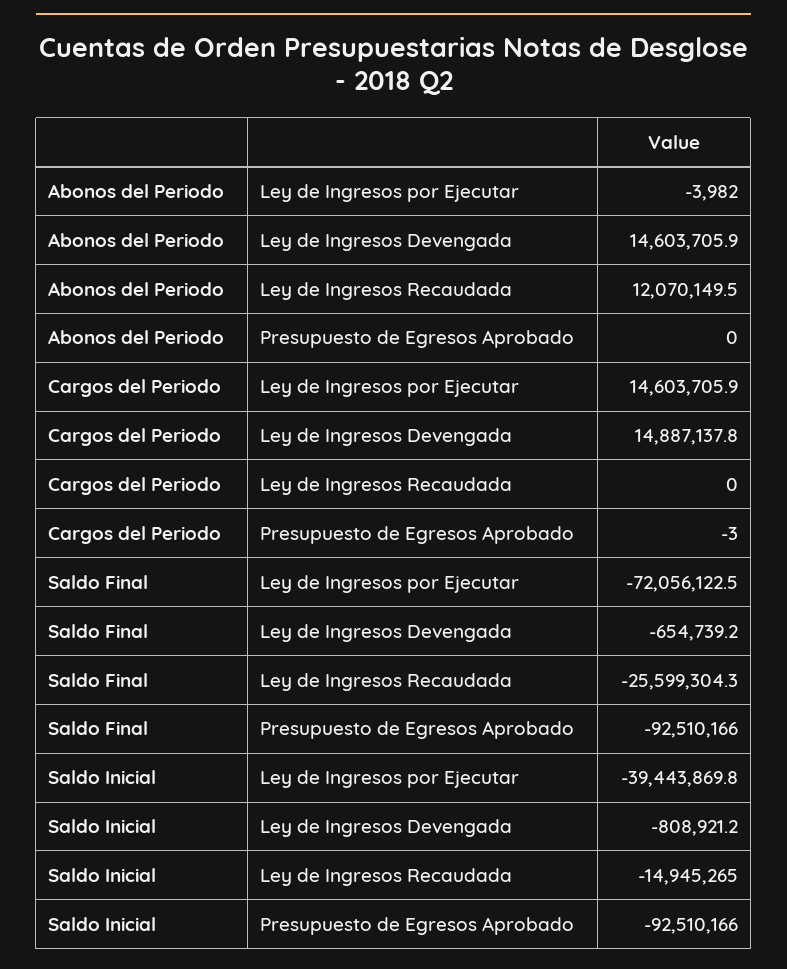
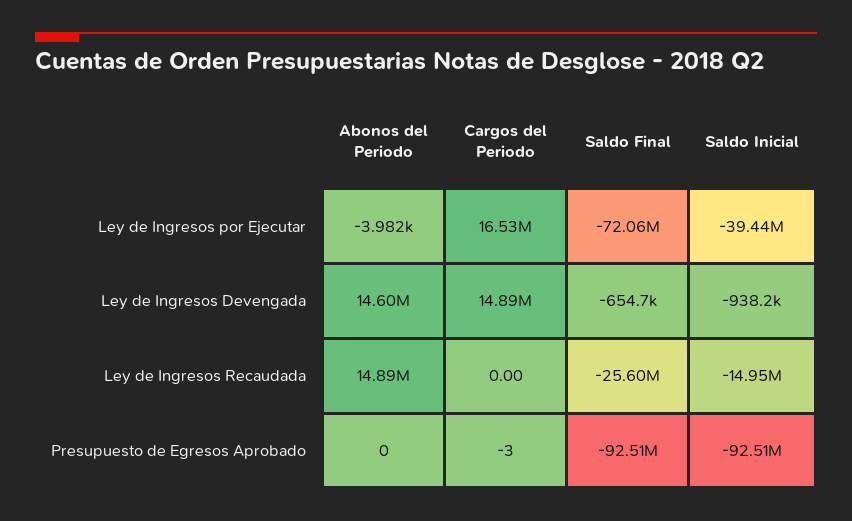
  {
    "Abonos del Periodo": {
      "Ley de Ingresos por Ejecutar": -3982,
      "Ley de Ingresos Devengada": 14603705.9,
-     "Ley de Ingresos Recaudada": 12070149.5,
+     "Ley de Ingresos Recaudada": 14890000,
      "Presupuesto de Egresos Aprobado": 0
    },
    "Cargos del Periodo": {
-     "Ley de Ingresos por Ejecutar": 14603705.9,
+     "Ley de Ingresos por Ejecutar": 16530000,
      "Ley de Ingresos Devengada": 14887137.8,
      "Ley de Ingresos Recaudada": 0,
      "Presupuesto de Egresos Aprobado": -3
    },
    "Saldo Final": {
      "Ley de Ingresos por Ejecutar": -72056122.5,
      "Ley de Ingresos Devengada": -654739.2,
      "Ley de Ingresos Recaudada": -25599304.3,
      "Presupuesto de Egresos Aprobado": -92510166
    },
    "Saldo Inicial": {
      "Ley de Ingresos por Ejecutar": -39443869.8,
-     "Ley de Ingresos Devengada": -808921.2,
+     "Ley de Ingresos Devengada": -938200,
      "Ley de Ingresos Recaudada": -14945265,
      "Presupuesto de Egresos Aprobado": -92510166
    }
  }

